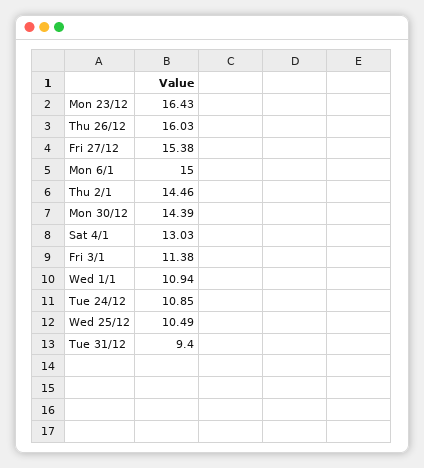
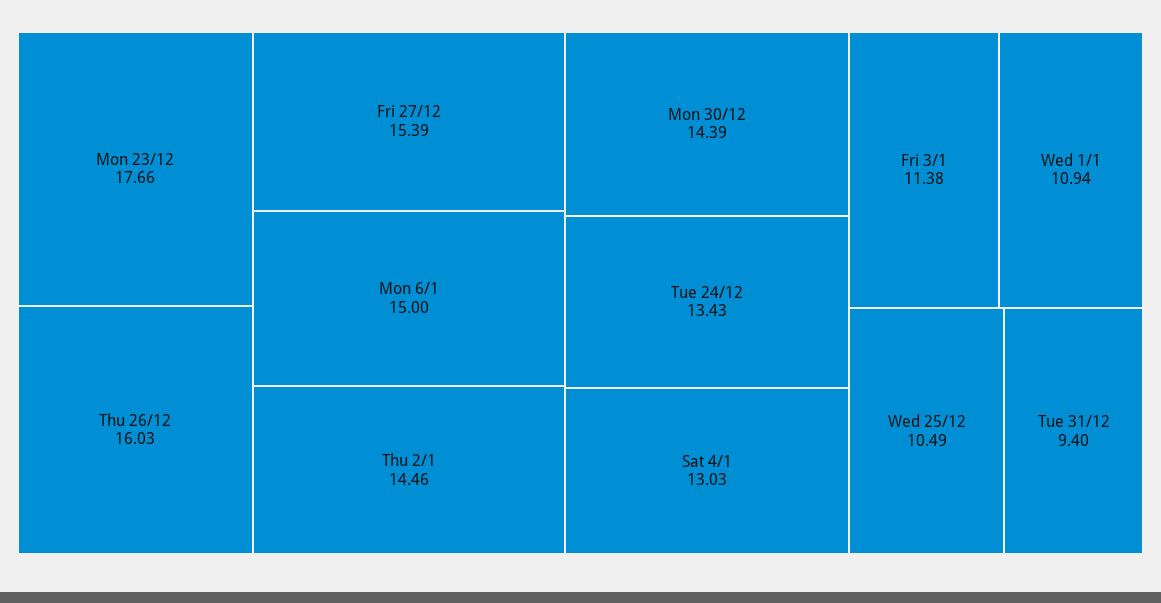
  {
-   "Mon 23/12": 16.43,
+   "Mon 23/12": 17.66,
    "Thu 26/12": 16.03,
-   "Fri 27/12": 15.38,
+   "Fri 27/12": 15.39,
    "Mon 6/1": 15,
    "Thu 2/1": 14.46,
    "Mon 30/12": 14.39,
    "Sat 4/1": 13.03,
    "Fri 3/1": 11.38,
    "Wed 1/1": 10.94,
-   "Tue 24/12": 10.85,
+   "Tue 24/12": 13.43,
    "Wed 25/12": 10.49,
    "Tue 31/12": 9.4
  }

